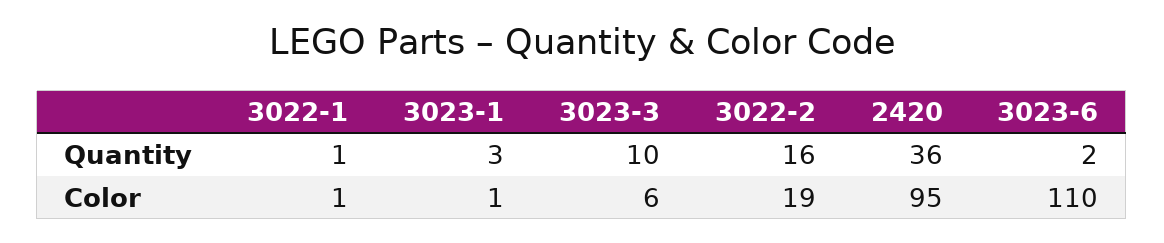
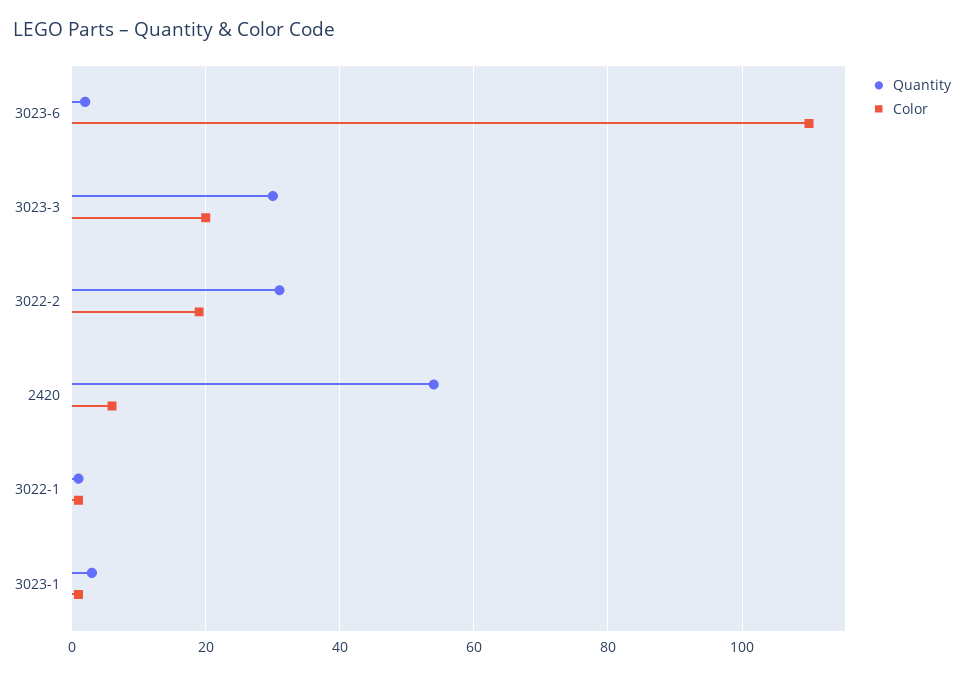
  {
    "Quantity": {
      "3022-1": 1,
      "3023-1": 3,
-     "3023-3": 10,
+     "3023-3": 30,
-     "3022-2": 16,
+     "3022-2": 30,
-     "2420": 36,
+     "2420": 55,
      "3023-6": 2
    },
    "Color": {
      "3022-1": 1,
      "3023-1": 1,
-     "3023-3": 6,
+     "3023-3": 20,
      "3022-2": 19,
-     "2420": 95,
+     "2420": 5,
      "3023-6": 110
    }
  }

